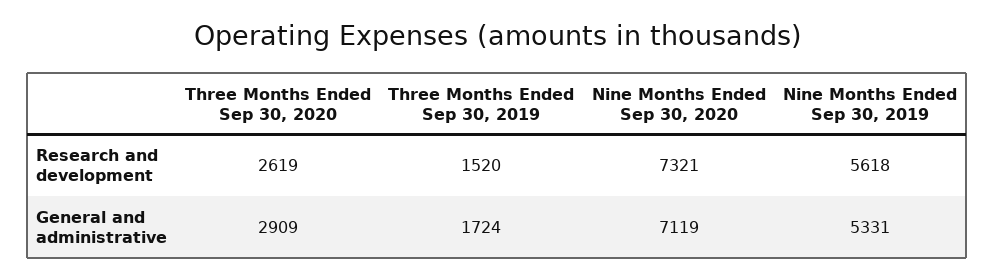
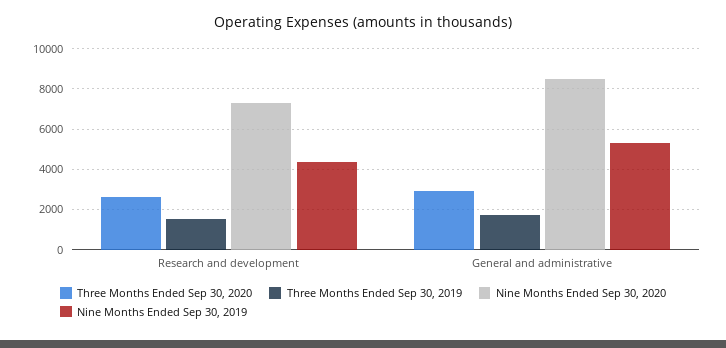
  {
    "Three Months Ended Sep 30, 2020": {
      "Research and development": 2619,
      "General and administrative": 2909
    },
    "Three Months Ended Sep 30, 2019": {
      "Research and development": 1520,
      "General and administrative": 1724
    },
    "Nine Months Ended Sep 30, 2020": {
      "Research and development": 7321,
-     "General and administrative": 7119
+     "General and administrative": 8500
    },
    "Nine Months Ended Sep 30, 2019": {
-     "Research and development": 5618,
+     "Research and development": 4500,
      "General and administrative": 5331
    }
  }

